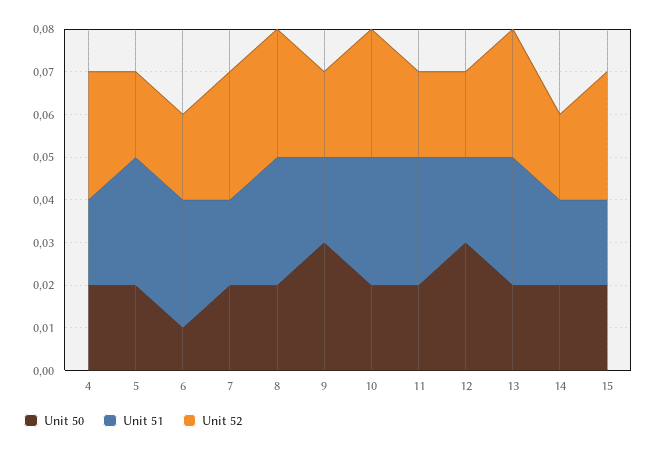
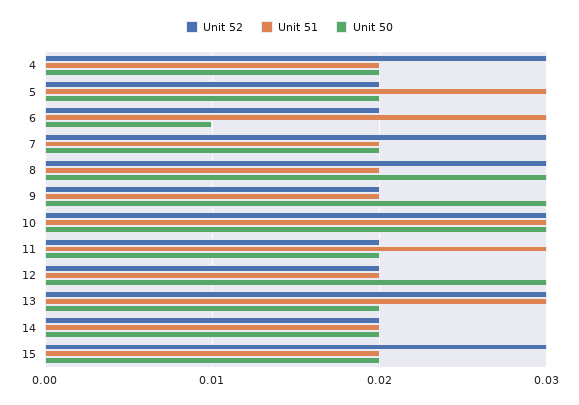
  {
    "Unit 50": {
      "4": 0.02,
      "5": 0.02,
      "6": 0.01,
      "7": 0.02,
-     "8": 0.02,
+     "8": 0.03,
      "9": 0.03,
-     "10": 0.02,
+     "10": 0.03,
      "11": 0.02,
      "12": 0.03,
      "13": 0.02,
      "14": 0.02,
      "15": 0.02
    },
    "Unit 51": {
      "4": 0.02,
      "5": 0.03,
      "6": 0.03,
      "7": 0.02,
-     "8": 0.03,
+     "8": 0.02,
      "9": 0.02,
      "10": 0.03,
      "11": 0.03,
      "12": 0.02,
      "13": 0.03,
      "14": 0.02,
      "15": 0.02
    },
    "Unit 52": {
      "4": 0.03,
      "5": 0.02,
      "6": 0.02,
      "7": 0.03,
      "8": 0.03,
      "9": 0.02,
      "10": 0.03,
      "11": 0.02,
      "12": 0.02,
      "13": 0.03,
      "14": 0.02,
      "15": 0.03
    }
  }

